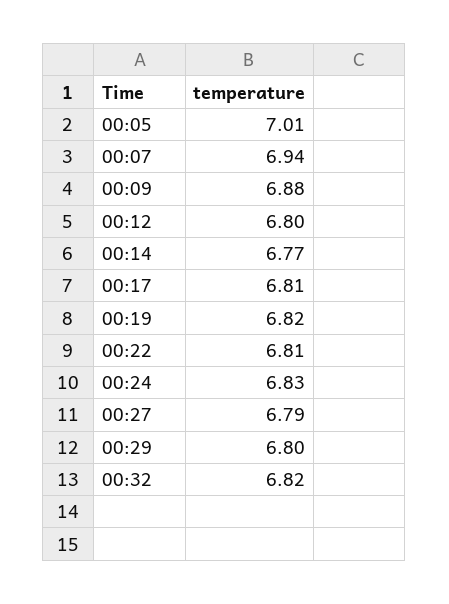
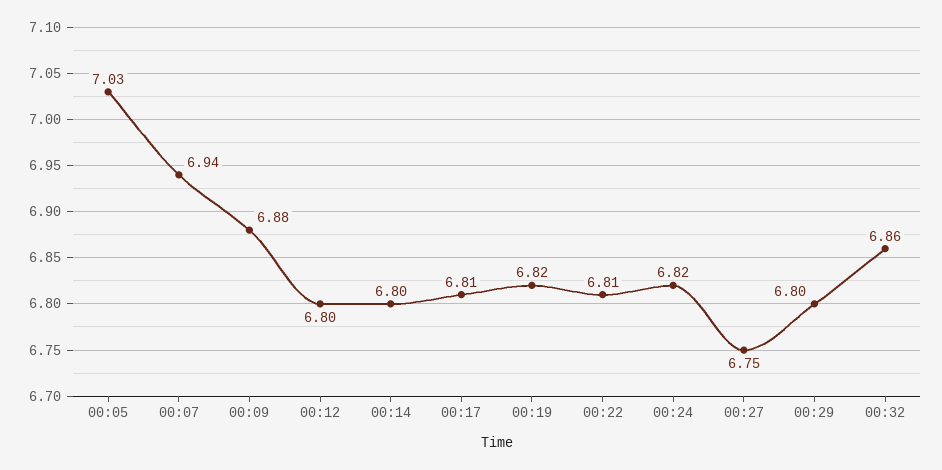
  {
-   "00:05": 7.01,
+   "00:05": 7.03,
    "00:07": 6.94,
    "00:09": 6.88,
    "00:12": 6.8,
-   "00:14": 6.77,
+   "00:14": 6.8,
    "00:17": 6.81,
    "00:19": 6.82,
    "00:22": 6.81,
-   "00:24": 6.83,
+   "00:24": 6.82,
-   "00:27": 6.79,
+   "00:27": 6.75,
    "00:29": 6.8,
-   "00:32": 6.82
+   "00:32": 6.86
  }

